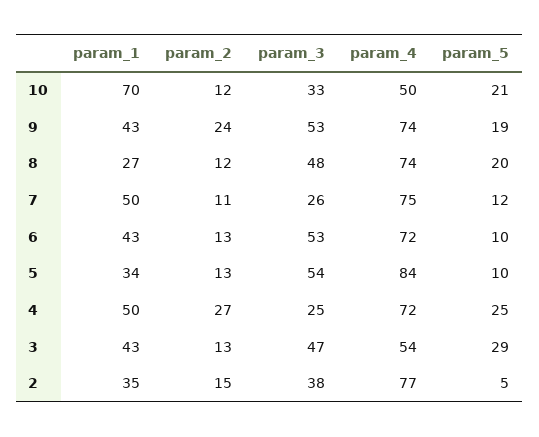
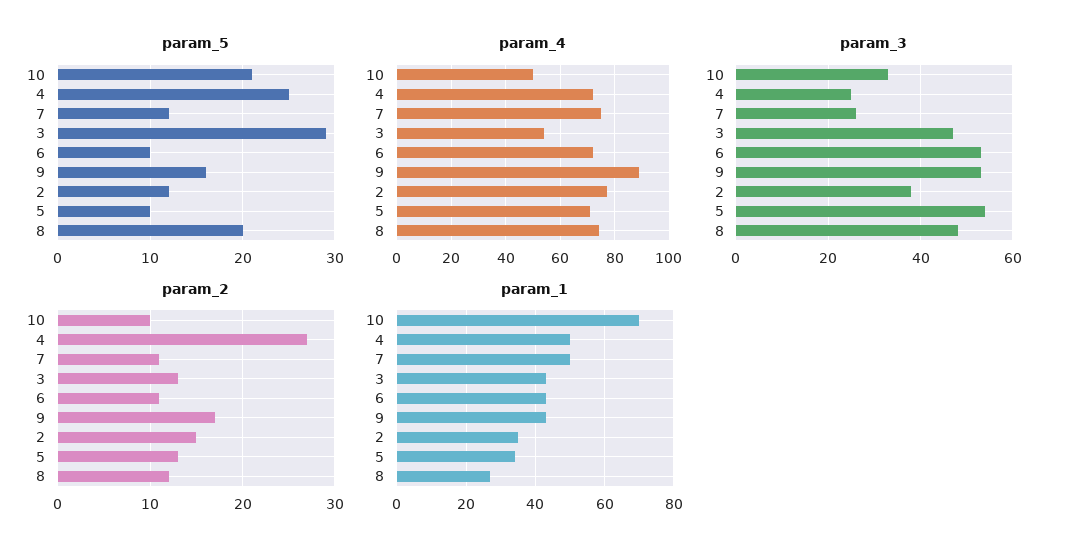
  {
    "param_1": {
      "10": 70,
      "9": 43,
      "8": 27,
      "7": 50,
      "6": 43,
      "5": 34,
      "4": 50,
      "3": 43,
      "2": 35
    },
    "param_2": {
-     "10": 12,
+     "10": 10,
-     "9": 24,
+     "9": 17,
      "8": 12,
      "7": 11,
-     "6": 13,
+     "6": 11,
      "5": 13,
      "4": 27,
      "3": 13,
      "2": 15
    },
    "param_3": {
      "10": 33,
      "9": 53,
      "8": 48,
      "7": 26,
      "6": 53,
      "5": 54,
      "4": 25,
      "3": 47,
      "2": 38
    },
    "param_4": {
      "10": 50,
-     "9": 74,
+     "9": 90,
      "8": 74,
      "7": 75,
      "6": 72,
-     "5": 84,
+     "5": 70,
      "4": 72,
      "3": 54,
      "2": 77
    },
    "param_5": {
      "10": 21,
-     "9": 19,
+     "9": 16,
      "8": 20,
      "7": 12,
      "6": 10,
      "5": 10,
      "4": 25,
      "3": 29,
-     "2": 5
+     "2": 12
    }
  }

